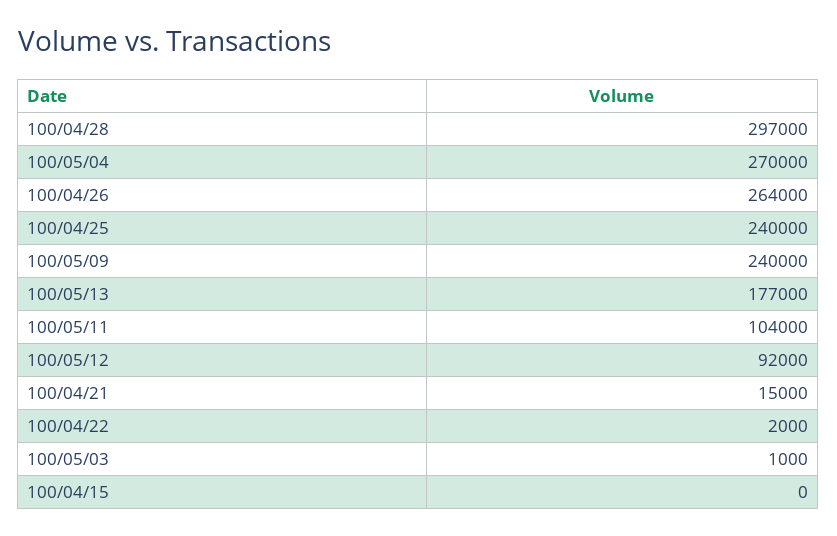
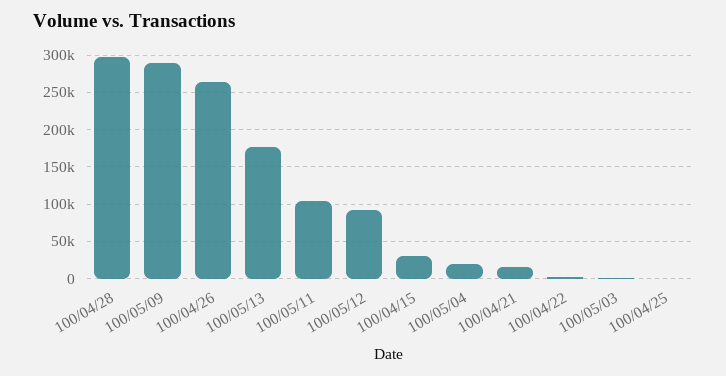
  {
    "100/04/28": 297000,
-   "100/05/04": 270000,
+   "100/05/04": 20000,
    "100/04/26": 264000,
-   "100/04/25": 240000,
+   "100/04/25": 0,
-   "100/05/09": 240000,
+   "100/05/09": 290000,
    "100/05/13": 177000,
    "100/05/11": 104000,
    "100/05/12": 92000,
    "100/04/21": 15000,
    "100/04/22": 2000,
    "100/05/03": 1000,
-   "100/04/15": 0
+   "100/04/15": 30000
  }

